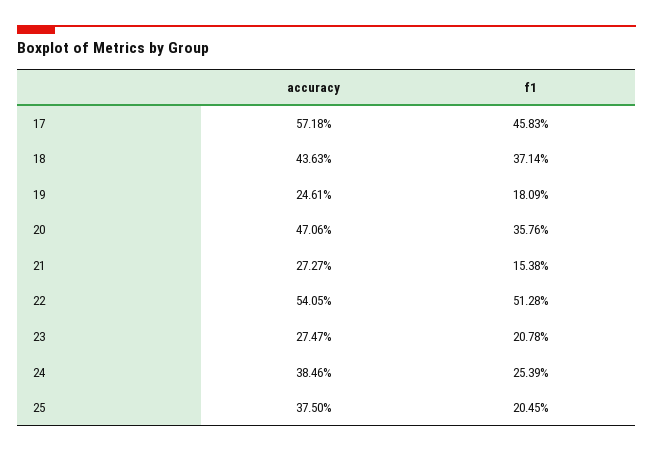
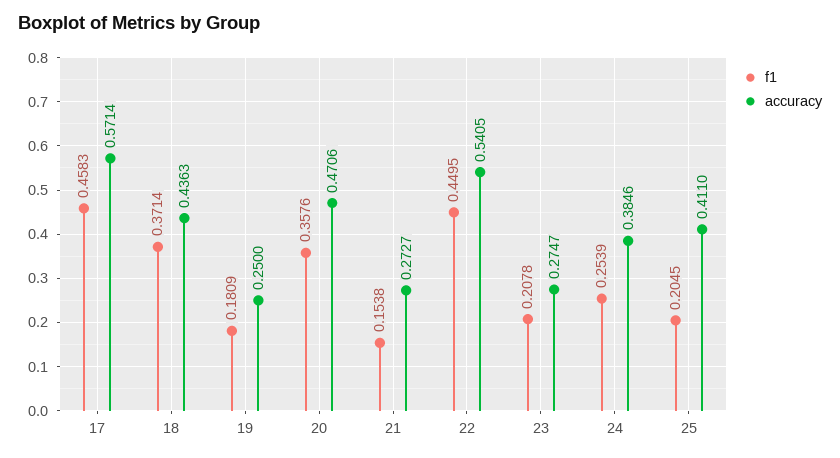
  {
    "accuracy": {
-     "17": 0.5718,
+     "17": 0.5714,
      "18": 0.4363,
-     "19": 0.2461,
+     "19": 0.25,
      "20": 0.4706,
      "21": 0.2727,
      "22": 0.5405,
      "23": 0.2747,
      "24": 0.3846,
-     "25": 0.375
+     "25": 0.411
    },
    "f1": {
      "17": 0.4583,
      "18": 0.3714,
      "19": 0.1809,
      "20": 0.3576,
      "21": 0.1538,
-     "22": 0.5128,
+     "22": 0.4495,
      "23": 0.2078,
      "24": 0.2539,
      "25": 0.2045
    }
  }

